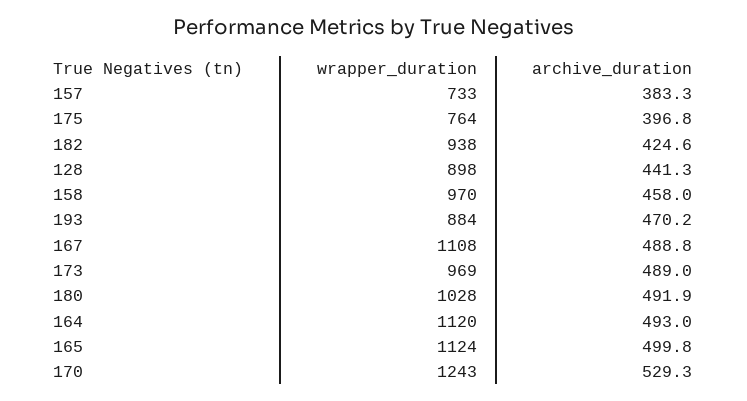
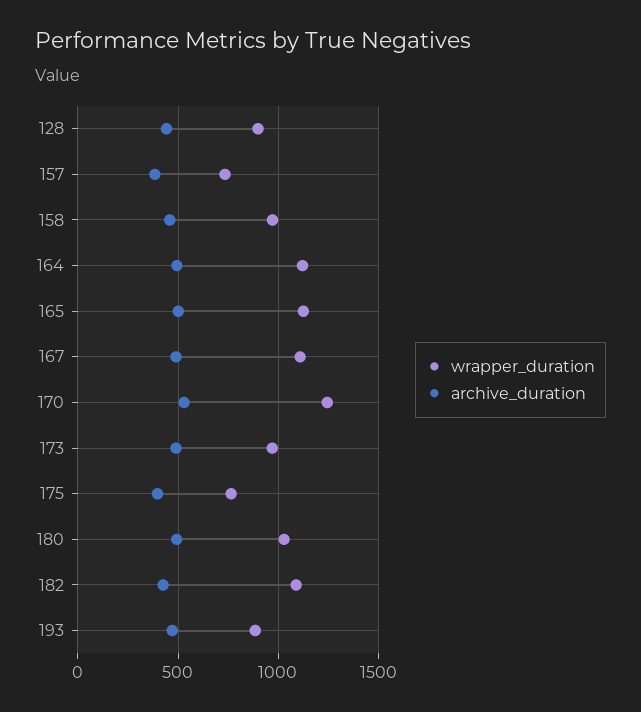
  {
    "wrapper_duration": {
      "157": 733,
      "175": 764,
-     "182": 938,
+     "182": 1100,
      "128": 898,
      "158": 970,
      "193": 884,
      "167": 1108,
      "173": 969,
      "180": 1028,
      "164": 1120,
      "165": 1124,
      "170": 1243
    },
    "archive_duration": {
      "157": 383.3,
      "175": 396.8,
      "182": 424.6,
      "128": 441.3,
      "158": 458,
      "193": 470.2,
      "167": 488.8,
      "173": 489,
      "180": 491.9,
      "164": 493,
      "165": 499.8,
      "170": 529.3
    }
  }

